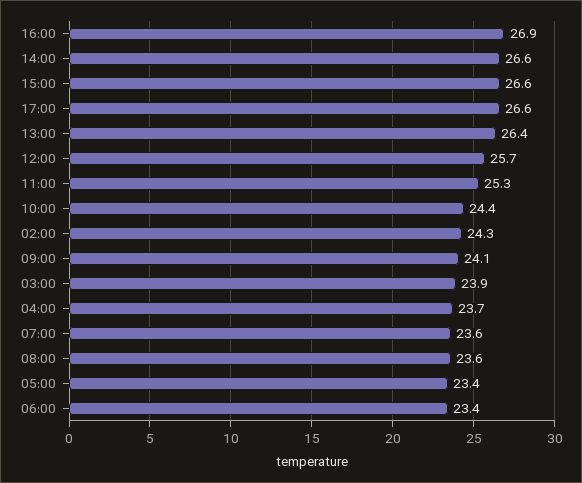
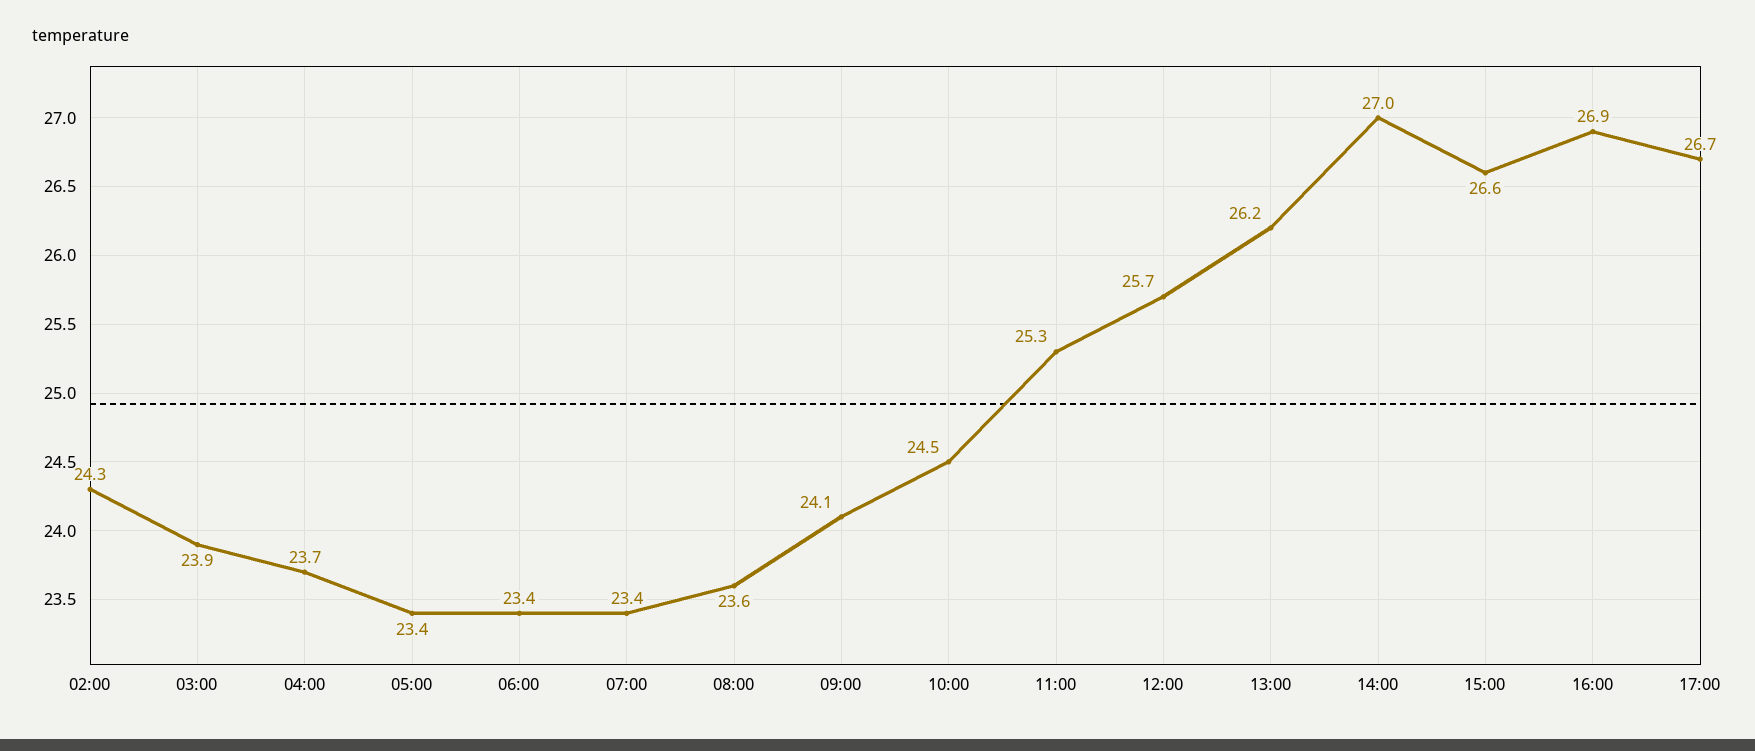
  {
    "16:00": 26.9,
-   "14:00": 26.6,
+   "14:00": 27,
    "15:00": 26.6,
-   "17:00": 26.6,
+   "17:00": 26.7,
-   "13:00": 26.4,
+   "13:00": 26.2,
    "12:00": 25.7,
    "11:00": 25.3,
-   "10:00": 24.4,
+   "10:00": 24.5,
    "02:00": 24.3,
    "09:00": 24.1,
    "03:00": 23.9,
    "04:00": 23.7,
-   "07:00": 23.6,
+   "07:00": 23.4,
    "08:00": 23.6,
    "05:00": 23.4,
    "06:00": 23.4
  }

